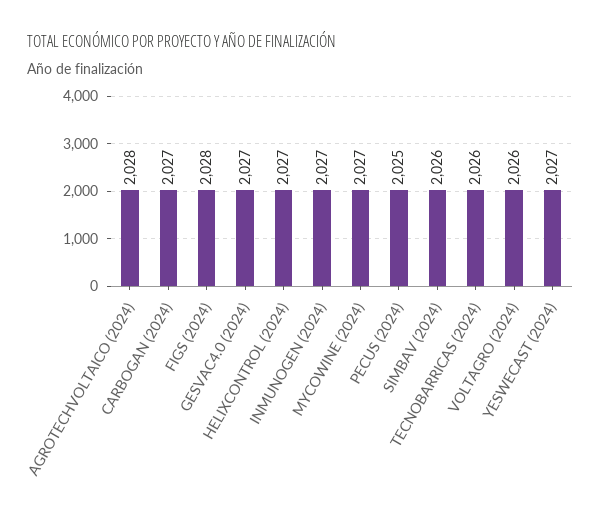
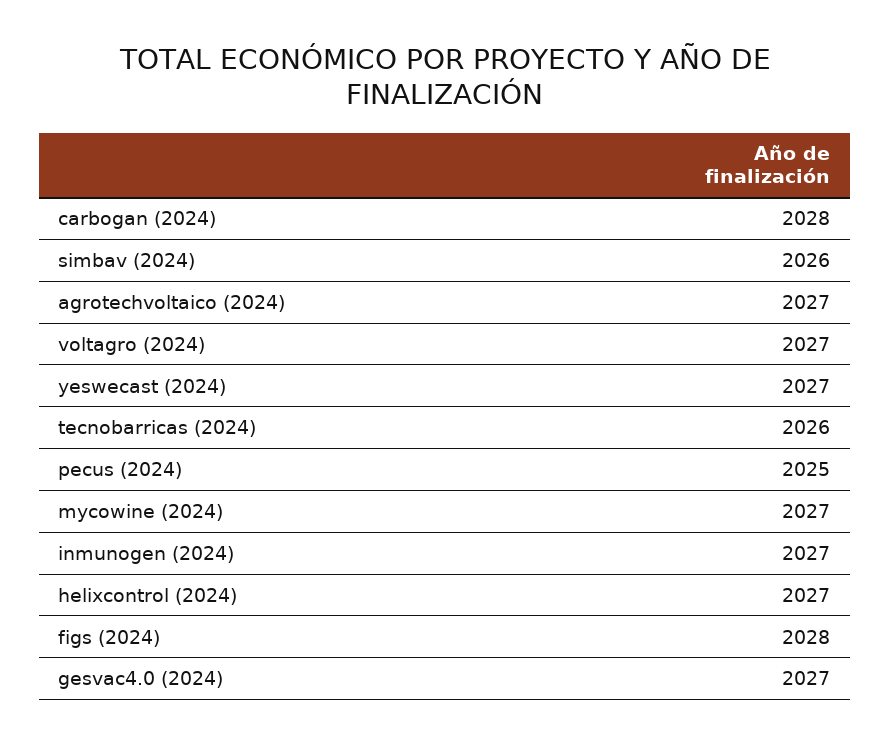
  {
-   "AGROTECHVOLTAICO (2024)": 2028,
+   "AGROTECHVOLTAICO (2024)": 2027,
-   "CARBOGAN (2024)": 2027,
+   "CARBOGAN (2024)": 2028,
    "FIGS (2024)": 2028,
    "GESVAC4.0 (2024)": 2027,
    "HELIXCONTROL (2024)": 2027,
    "INMUNOGEN (2024)": 2027,
    "MYCOWINE (2024)": 2027,
    "PECUS (2024)": 2025,
    "SIMBAV (2024)": 2026,
    "TECNOBARRICAS (2024)": 2026,
-   "VOLTAGRO (2024)": 2026,
+   "VOLTAGRO (2024)": 2027,
    "YESWECAST (2024)": 2027
  }

